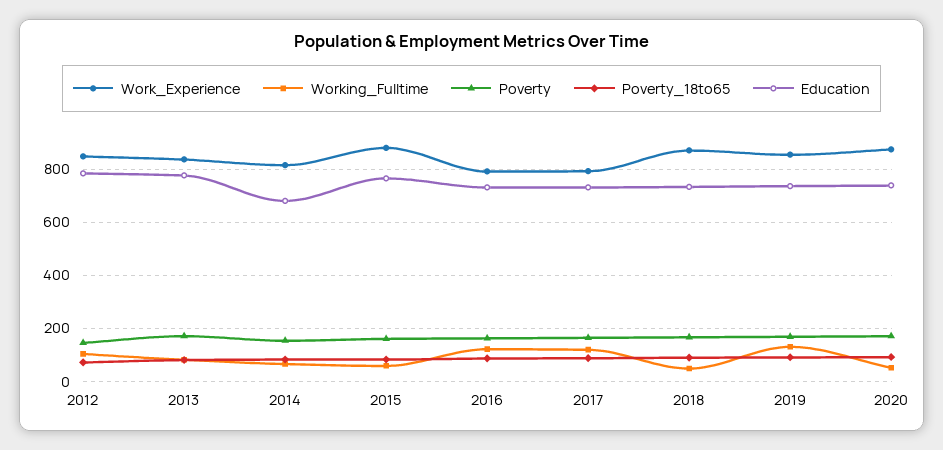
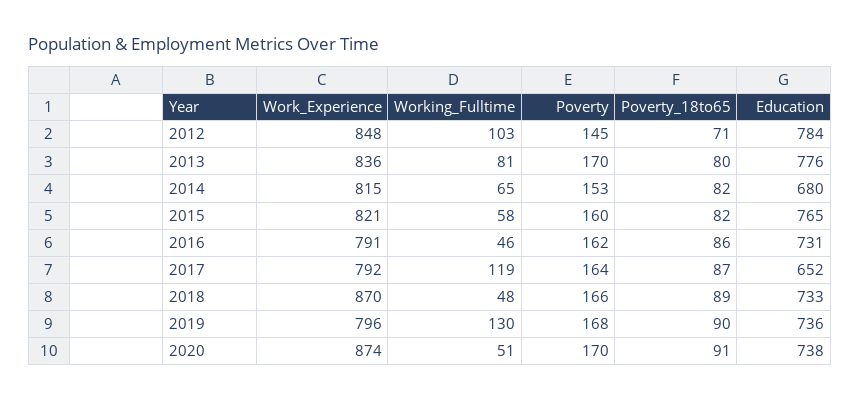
  {
    "Work_Experience": {
      "2012": 848,
      "2013": 836,
      "2014": 815,
-     "2015": 875,
+     "2015": 821,
      "2016": 791,
      "2017": 792,
      "2018": 870,
-     "2019": 850,
+     "2019": 796,
      "2020": 874
    },
    "Working_Fulltime": {
      "2012": 103,
      "2013": 81,
      "2014": 65,
      "2015": 58,
-     "2016": 125,
+     "2016": 46,
      "2017": 119,
      "2018": 48,
      "2019": 130,
      "2020": 51
    },
    "Poverty": {
      "2012": 145,
      "2013": 170,
      "2014": 153,
      "2015": 160,
      "2016": 162,
      "2017": 164,
      "2018": 166,
      "2019": 168,
      "2020": 170
    },
    "Poverty_18to65": {
      "2012": 71,
      "2013": 80,
      "2014": 82,
      "2015": 82,
      "2016": 86,
      "2017": 87,
      "2018": 89,
      "2019": 90,
      "2020": 91
    },
    "Education": {
      "2012": 784,
      "2013": 776,
      "2014": 680,
      "2015": 765,
      "2016": 731,
-     "2017": 725,
+     "2017": 652,
      "2018": 733,
      "2019": 736,
      "2020": 738
    }
  }

